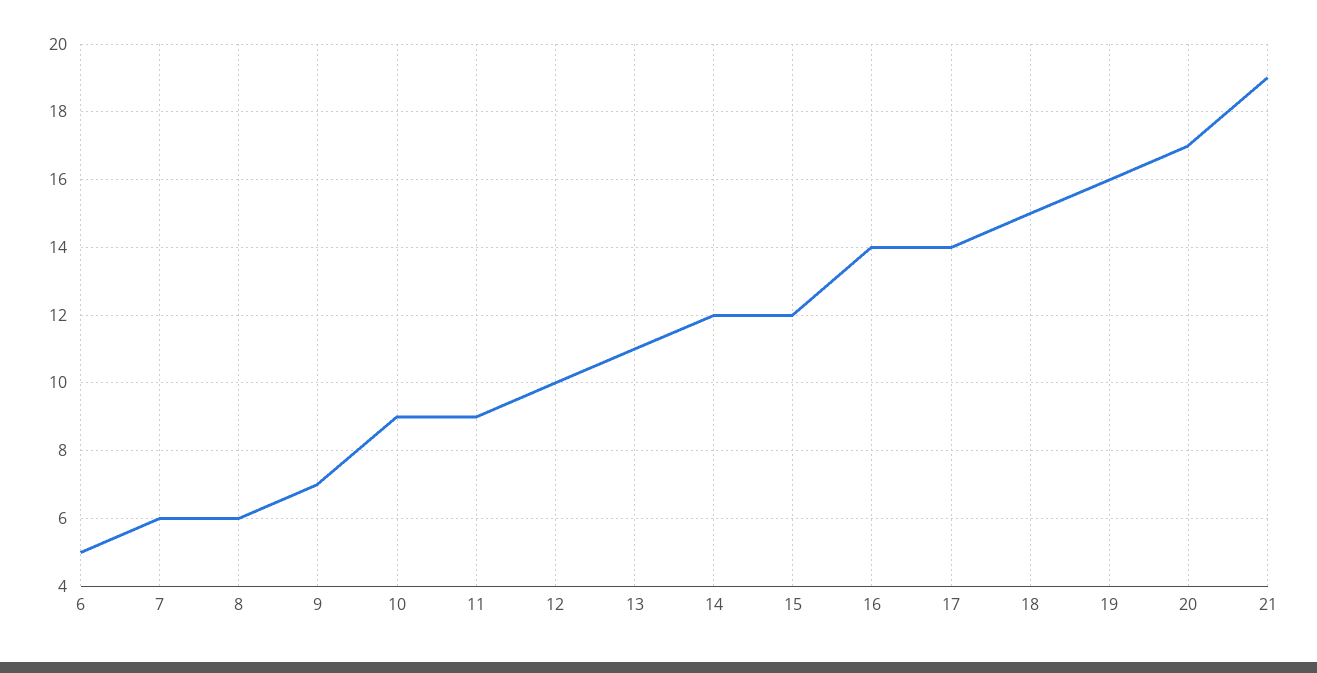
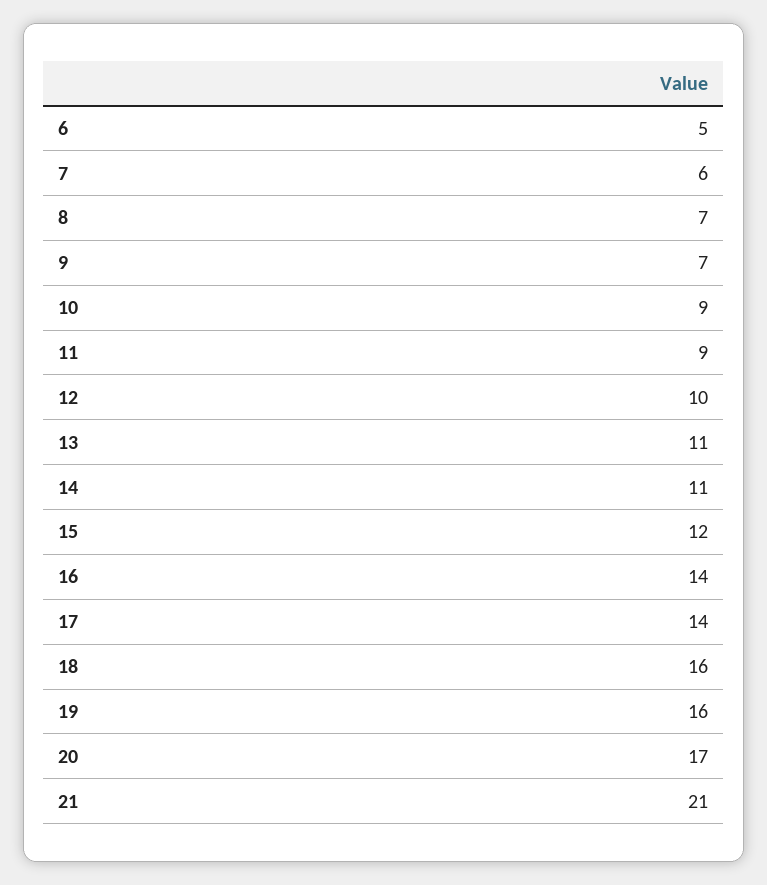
  {
    "6": 5,
    "7": 6,
-   "8": 6,
+   "8": 7,
    "9": 7,
    "10": 9,
    "11": 9,
    "12": 10,
    "13": 11,
-   "14": 12,
+   "14": 11,
    "15": 12,
    "16": 14,
    "17": 14,
-   "18": 15,
+   "18": 16,
    "19": 16,
    "20": 17,
-   "21": 19
+   "21": 21
  }

